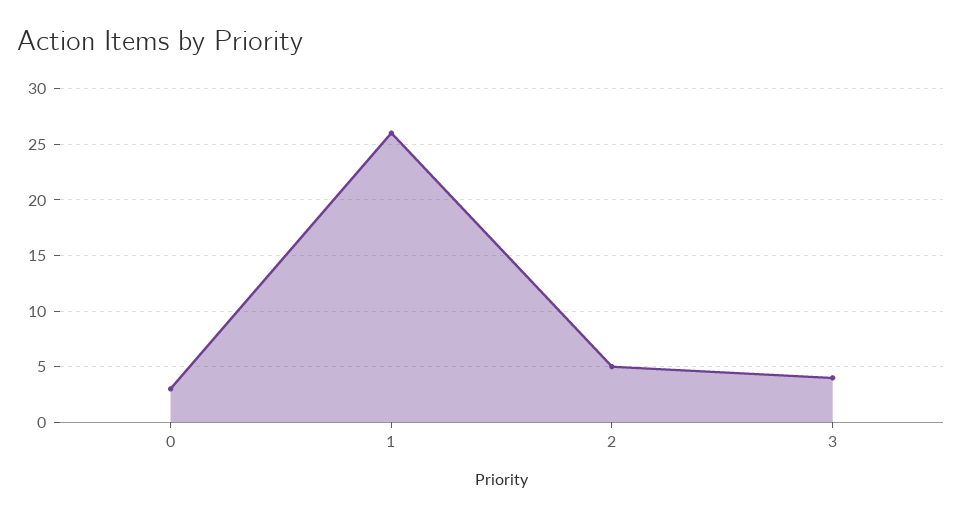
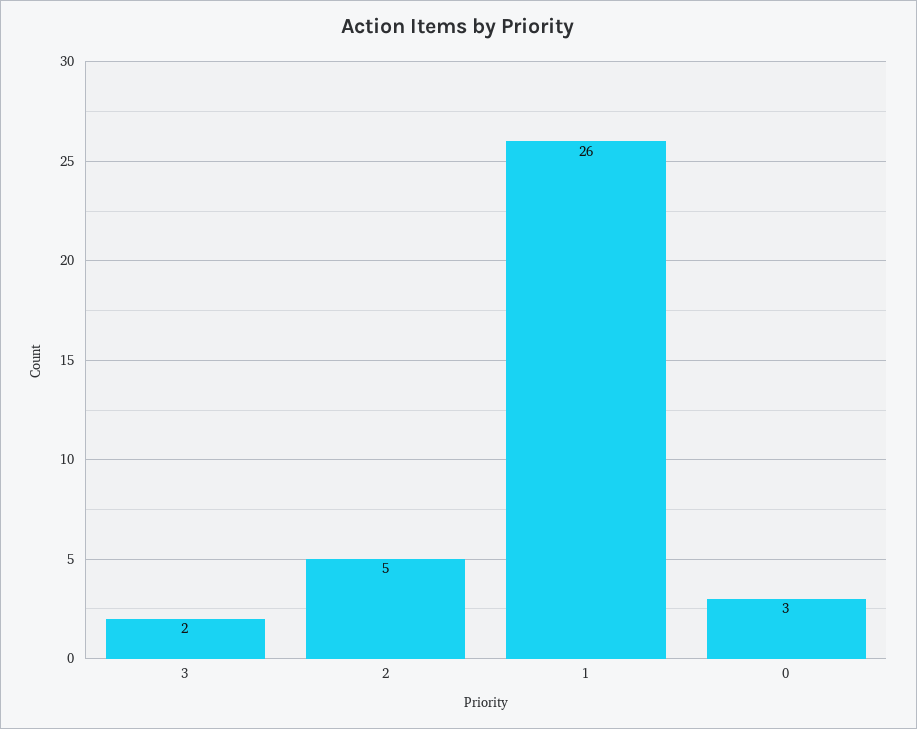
  {
    "0": 3,
    "1": 26,
    "2": 5,
-   "3": 4
+   "3": 2
  }

